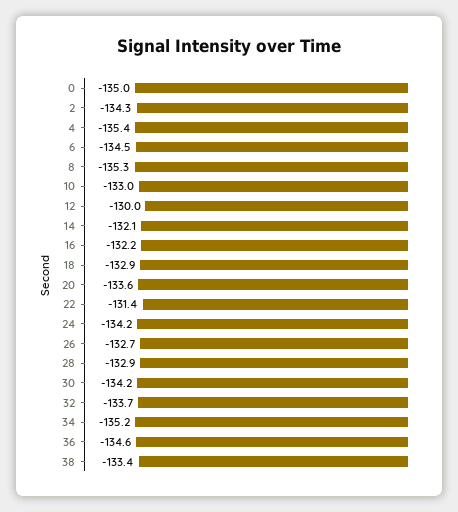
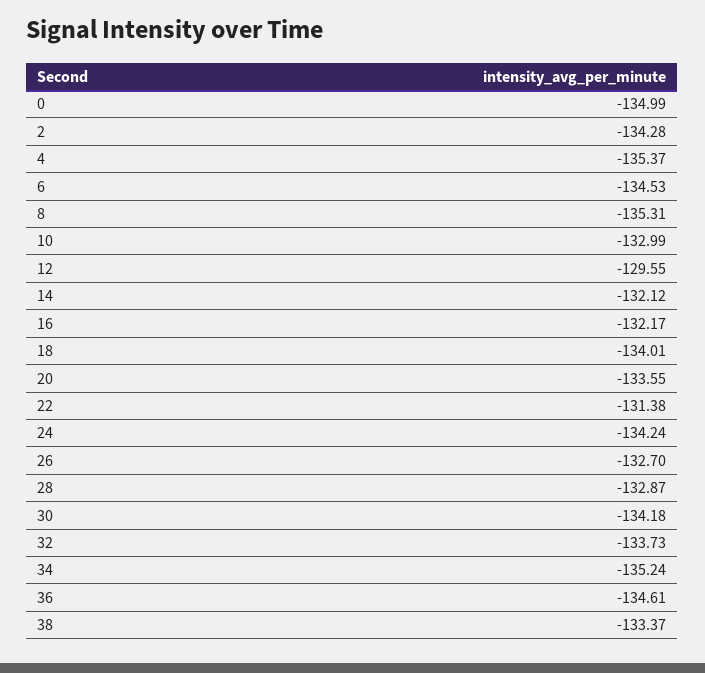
  {
    "0": -134.99,
    "2": -134.28,
    "4": -135.37,
    "6": -134.53,
    "8": -135.31,
    "10": -132.99,
-   "12": -130,
+   "12": -129.55,
    "14": -132.12,
    "16": -132.17,
-   "18": -132.9,
+   "18": -134.01,
    "20": -133.55,
    "22": -131.38,
    "24": -134.24,
    "26": -132.7,
    "28": -132.87,
    "30": -134.18,
    "32": -133.73,
    "34": -135.24,
    "36": -134.61,
    "38": -133.37
  }

